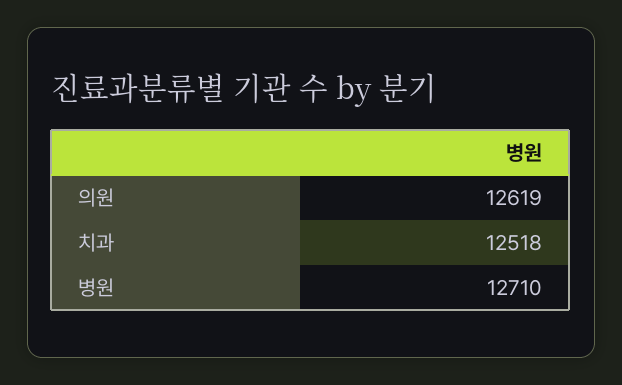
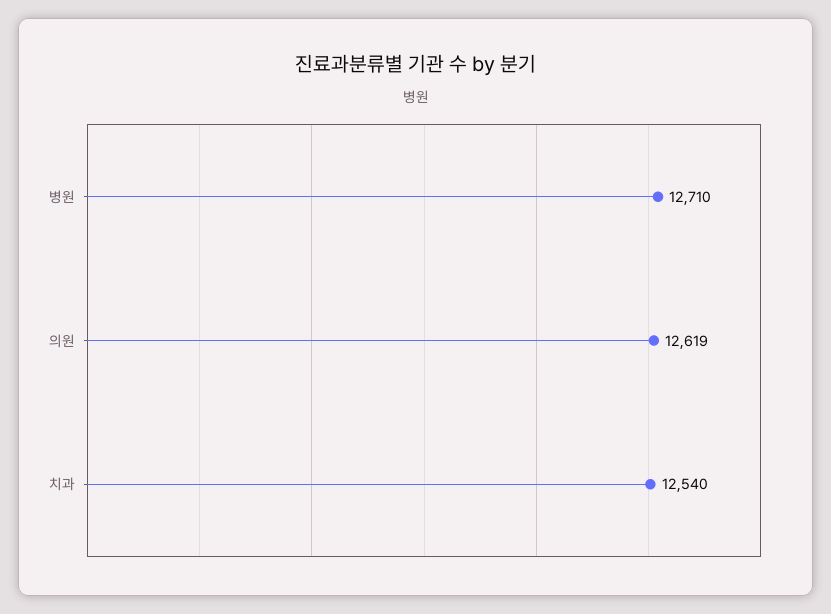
  {
    "의원": 12619,
-   "치과": 12518,
+   "치과": 12540,
    "병원": 12710
  }

